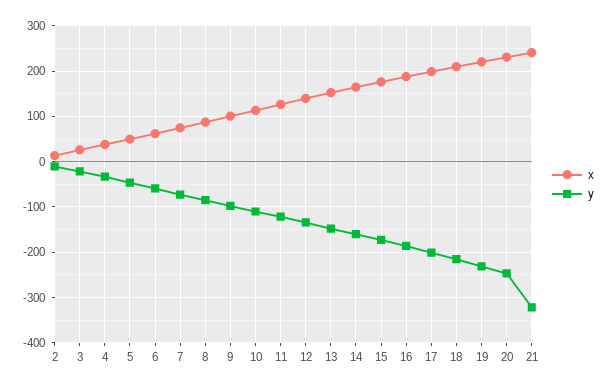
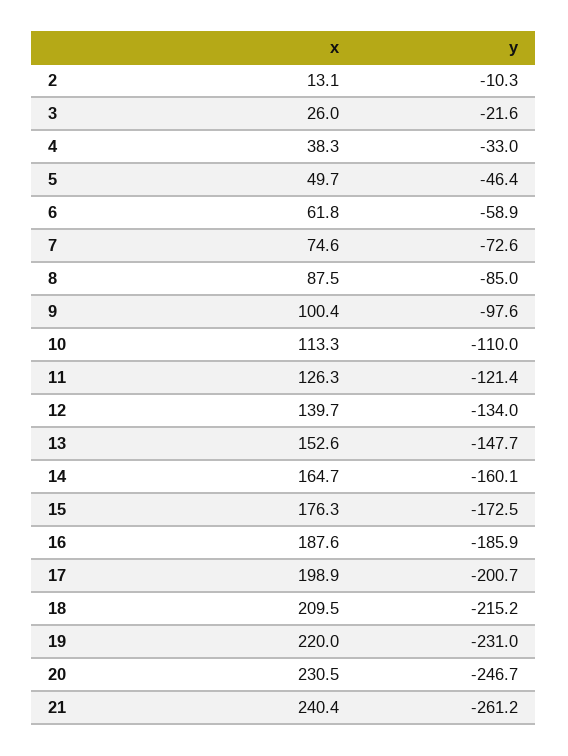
  {
    "x": {
      "2": 13.1,
      "3": 26,
      "4": 38.3,
      "5": 49.7,
      "6": 61.8,
      "7": 74.6,
      "8": 87.5,
      "9": 100.4,
      "10": 113.3,
      "11": 126.3,
      "12": 139.7,
      "13": 152.6,
      "14": 164.7,
      "15": 176.3,
      "16": 187.6,
      "17": 198.9,
      "18": 209.5,
      "19": 220,
      "20": 230.5,
      "21": 240.4
    },
    "y": {
      "2": -10.3,
      "3": -21.6,
      "4": -33,
      "5": -46.4,
      "6": -58.9,
      "7": -72.6,
      "8": -85,
      "9": -97.6,
      "10": -110,
      "11": -121.4,
      "12": -134,
      "13": -147.7,
      "14": -160.1,
      "15": -172.5,
      "16": -185.9,
      "17": -200.7,
      "18": -215.2,
      "19": -231,
      "20": -246.7,
-     "21": -320
+     "21": -261.2
    }
  }

